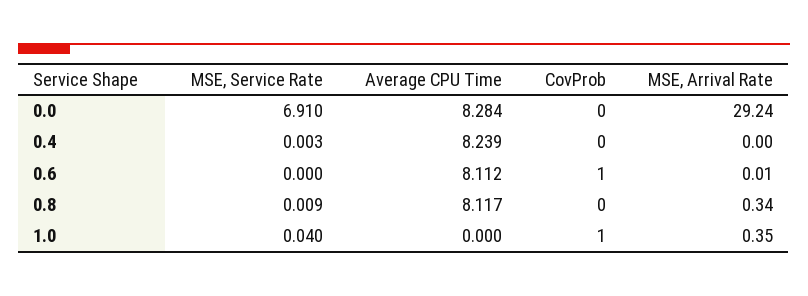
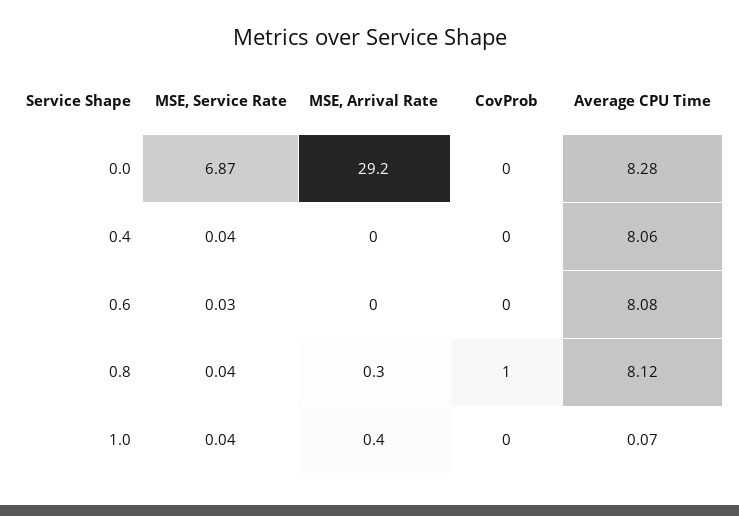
  {
    "MSE, Service Rate": {
-     "0.0": 6.91,
+     "0.0": 6.87,
-     "0.4": 0.003,
+     "0.4": 0.04,
-     "0.6": 0,
+     "0.6": 0.03,
-     "0.8": 0.009,
+     "0.8": 0.04,
      "1.0": 0.04
    },
    "Average CPU Time": {
      "0.0": 8.284,
-     "0.4": 8.239,
+     "0.4": 8.06,
-     "0.6": 8.112,
+     "0.6": 8.08,
      "0.8": 8.117,
-     "1.0": 0
+     "1.0": 0.07
    },
    "CovProb": {
      "0.0": 0,
      "0.4": 0,
-     "0.6": 1,
+     "0.6": 0,
-     "0.8": 0,
+     "0.8": 1,
-     "1.0": 1
+     "1.0": 0
    },
    "MSE, Arrival Rate": {
      "0.0": 29.24,
      "0.4": 0,
      "0.6": 0.01,
      "0.8": 0.34,
      "1.0": 0.35
    }
  }

